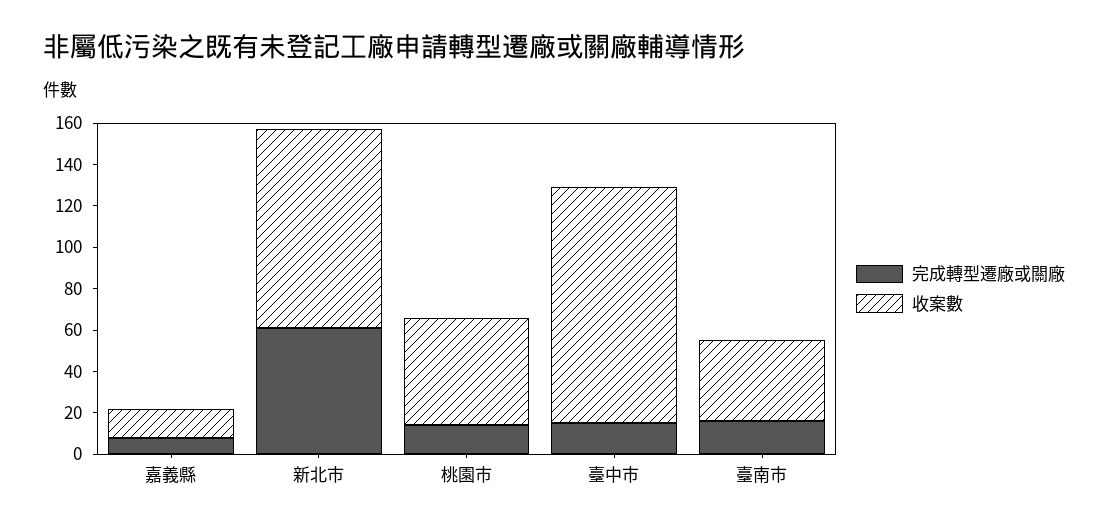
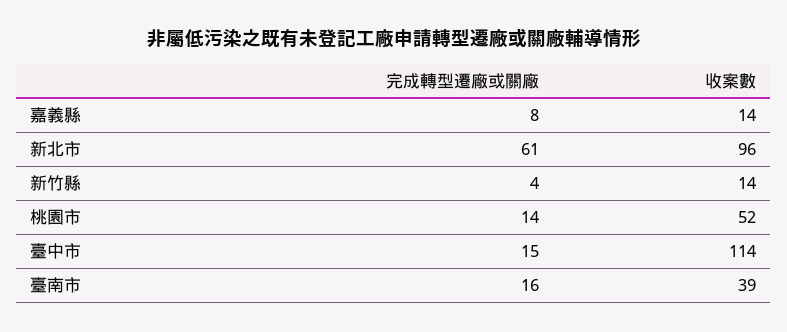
  {
    "完成轉型遷廠或關廠": {
      "嘉義縣": 8,
      "新北市": 61,
      "桃園市": 14,
      "臺中市": 15,
-     "臺南市": 16
+     "臺南市": 16,
+     "新竹縣": 4
    },
    "收案數": {
      "嘉義縣": 14,
      "新北市": 96,
      "桃園市": 52,
      "臺中市": 114,
-     "臺南市": 39
+     "臺南市": 39,
+     "新竹縣": 14
    }
  }

